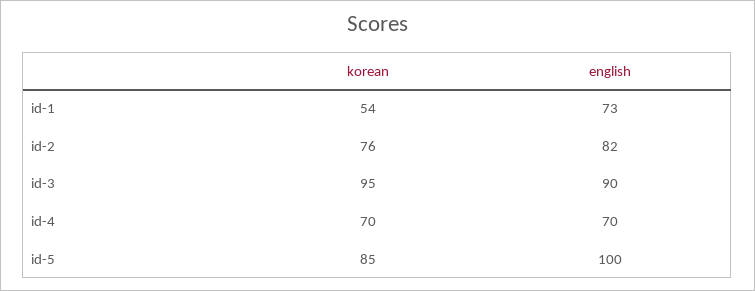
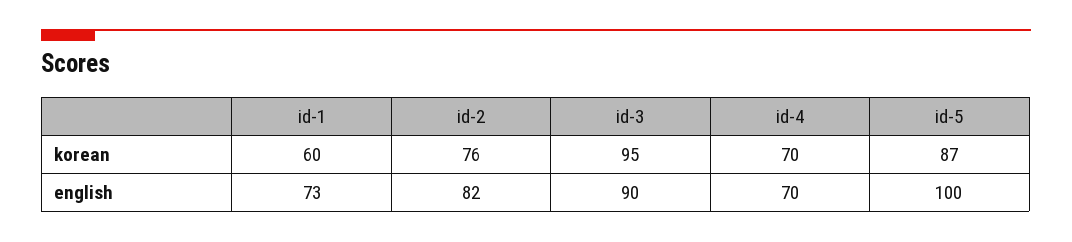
  {
    "korean": {
-     "id-1": 54,
+     "id-1": 60,
      "id-2": 76,
      "id-3": 95,
      "id-4": 70,
-     "id-5": 85
+     "id-5": 87
    },
    "english": {
      "id-1": 73,
      "id-2": 82,
      "id-3": 90,
      "id-4": 70,
      "id-5": 100
    }
  }

